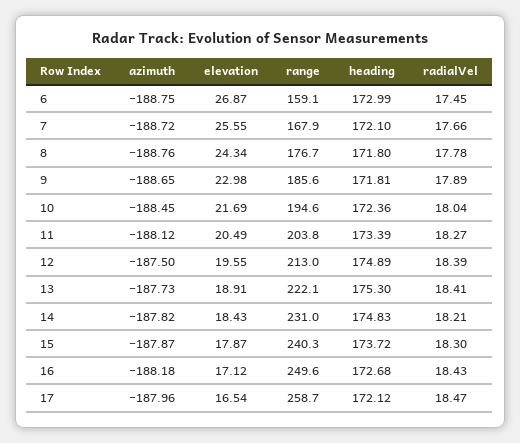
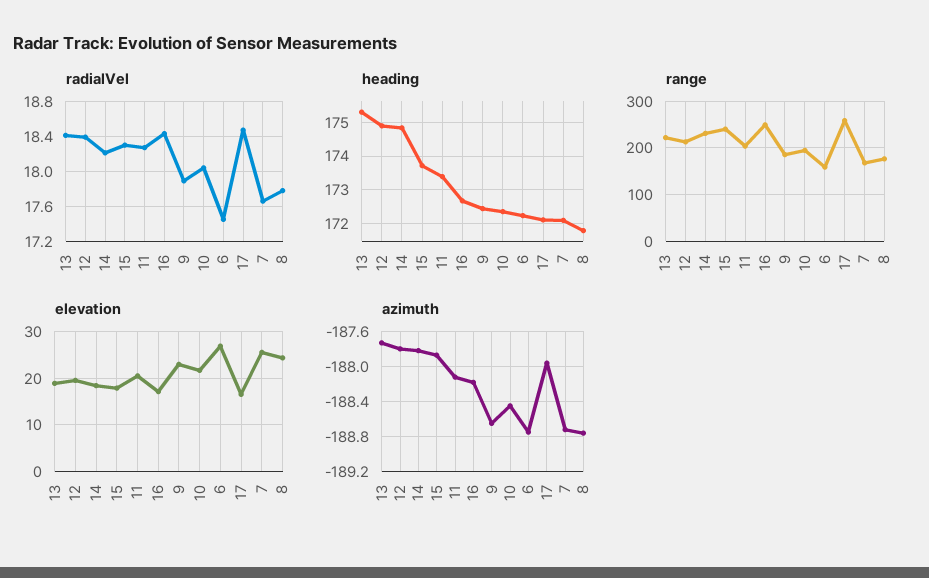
  {
    "azimuth": {
      "6": -188.75,
      "7": -188.72,
      "8": -188.76,
      "9": -188.65,
      "10": -188.45,
      "11": -188.12,
-     "12": -187.5,
+     "12": -187.8,
      "13": -187.73,
      "14": -187.82,
      "15": -187.87,
      "16": -188.18,
      "17": -187.96
    },
    "elevation": {
      "6": 26.87,
      "7": 25.55,
      "8": 24.34,
      "9": 22.98,
      "10": 21.69,
      "11": 20.49,
      "12": 19.55,
      "13": 18.91,
      "14": 18.43,
      "15": 17.87,
      "16": 17.12,
      "17": 16.54
    },
    "range": {
      "6": 159.1,
      "7": 167.9,
      "8": 176.7,
      "9": 185.6,
      "10": 194.6,
      "11": 203.8,
      "12": 213,
      "13": 222.1,
      "14": 231,
      "15": 240.3,
      "16": 249.6,
      "17": 258.7
    },
    "heading": {
-     "6": 172.99,
+     "6": 172.2,
      "7": 172.1,
      "8": 171.8,
-     "9": 171.81,
+     "9": 172.4,
      "10": 172.36,
      "11": 173.39,
      "12": 174.89,
      "13": 175.3,
      "14": 174.83,
      "15": 173.72,
      "16": 172.68,
      "17": 172.12
    },
    "radialVel": {
      "6": 17.45,
      "7": 17.66,
      "8": 17.78,
      "9": 17.89,
      "10": 18.04,
      "11": 18.27,
      "12": 18.39,
      "13": 18.41,
      "14": 18.21,
      "15": 18.3,
      "16": 18.43,
      "17": 18.47
    }
  }

